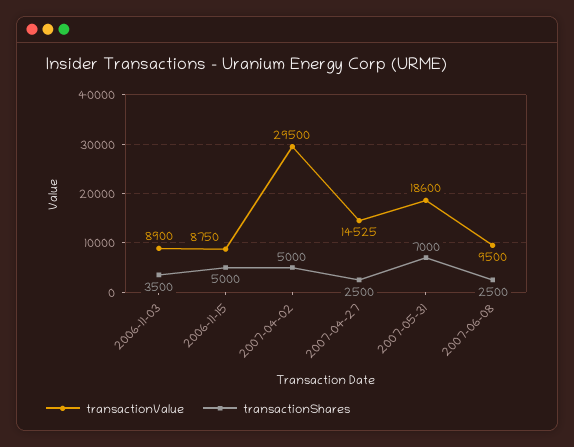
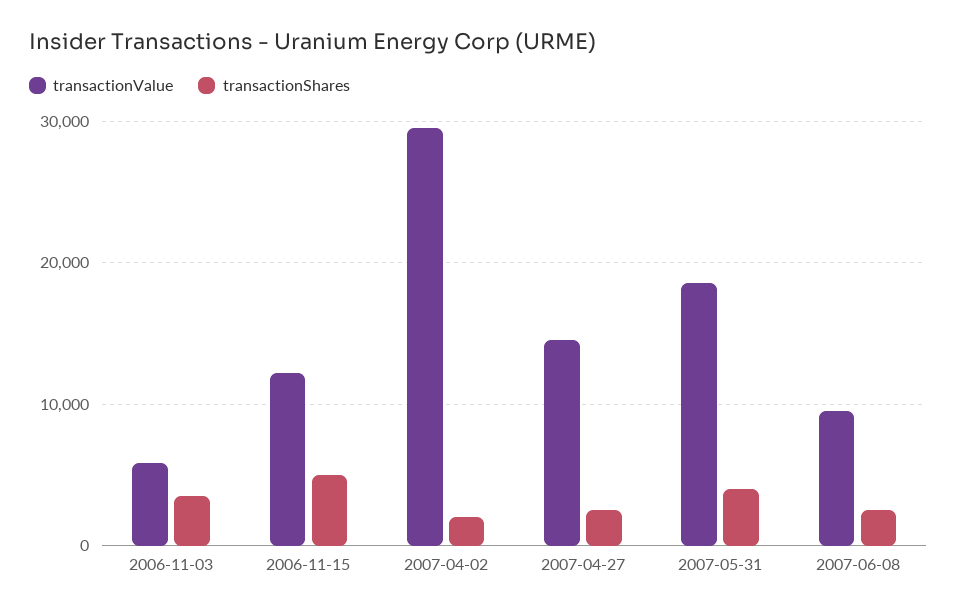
  {
    "transactionValue": {
-     "2006-11-03": 8900,
+     "2006-11-03": 6000,
-     "2006-11-15": 8750,
+     "2006-11-15": 12000,
      "2007-04-02": 29500,
      "2007-04-27": 14525,
      "2007-05-31": 18600,
      "2007-06-08": 9500
    },
    "transactionShares": {
      "2006-11-03": 3500,
      "2006-11-15": 5000,
-     "2007-04-02": 5000,
+     "2007-04-02": 2000,
      "2007-04-27": 2500,
-     "2007-05-31": 7000,
+     "2007-05-31": 4000,
      "2007-06-08": 2500
    }
  }

